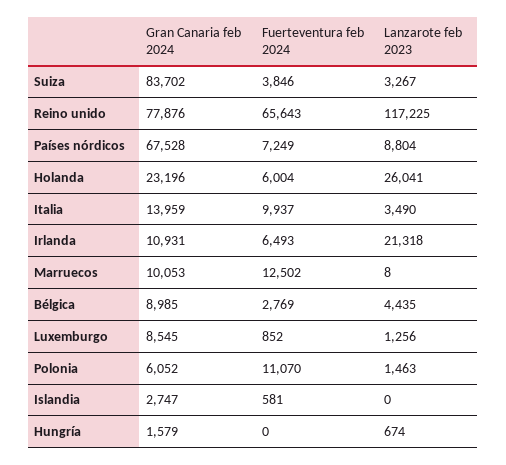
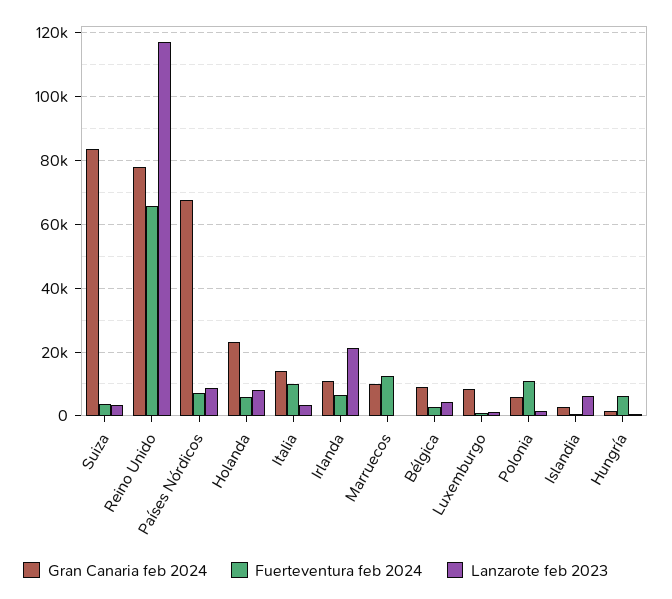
  {
    "Gran Canaria feb 2024": {
      "Suiza": 83702,
      "Reino unido": 77876,
      "Países nórdicos": 67528,
      "Holanda": 23196,
      "Italia": 13959,
      "Irlanda": 10931,
      "Marruecos": 10053,
      "Bélgica": 8985,
      "Luxemburgo": 8545,
      "Polonia": 6052,
      "Islandia": 2747,
      "Hungría": 1579
    },
    "Fuerteventura feb 2024": {
      "Suiza": 3846,
      "Reino unido": 65643,
      "Países nórdicos": 7249,
      "Holanda": 6004,
      "Italia": 9937,
      "Irlanda": 6493,
      "Marruecos": 12502,
      "Bélgica": 2769,
      "Luxemburgo": 852,
      "Polonia": 11070,
      "Islandia": 581,
-     "Hungría": 0
+     "Hungría": 6000
    },
    "Lanzarote feb 2023": {
      "Suiza": 3267,
      "Reino unido": 117225,
      "Países nórdicos": 8804,
-     "Holanda": 26041,
+     "Holanda": 8000,
      "Italia": 3490,
      "Irlanda": 21318,
      "Marruecos": 8,
      "Bélgica": 4435,
      "Luxemburgo": 1256,
      "Polonia": 1463,
-     "Islandia": 0,
+     "Islandia": 6000,
      "Hungría": 674
    }
  }

